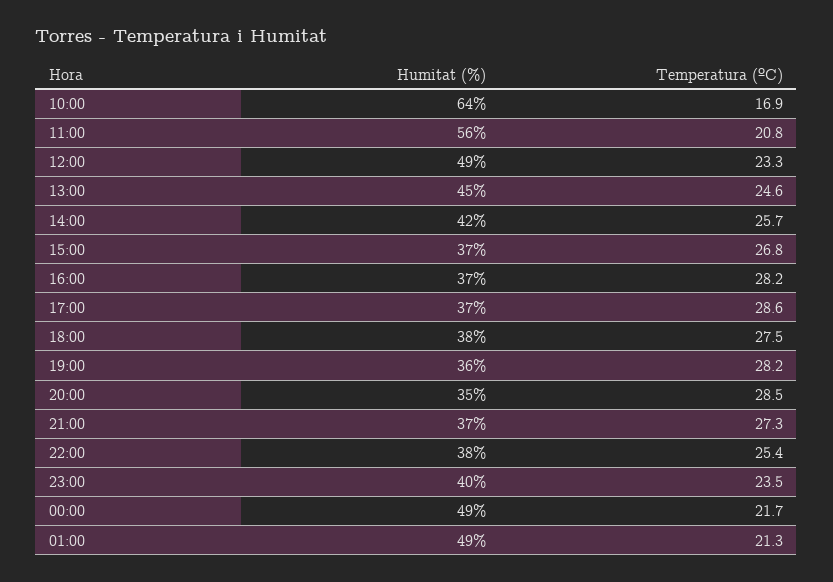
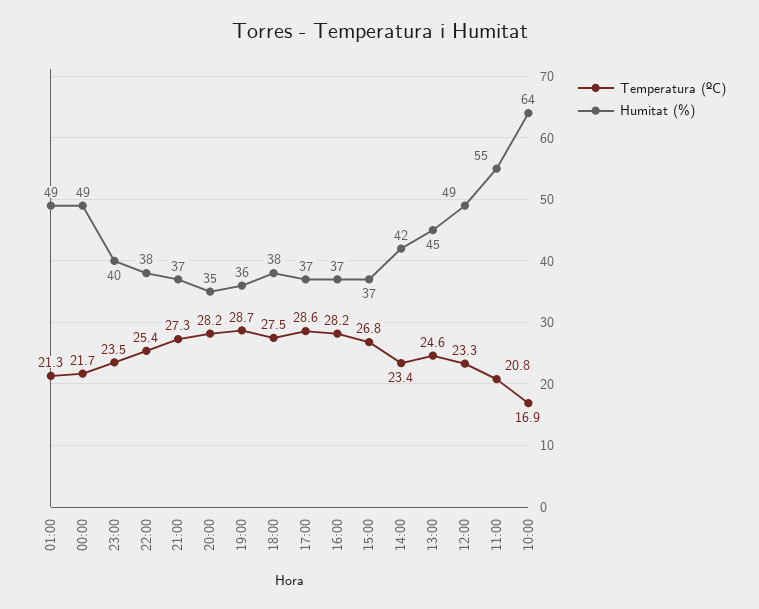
  {
    "Humitat (%)": {
      "10:00": 64,
-     "11:00": 56,
+     "11:00": 55,
      "12:00": 49,
      "13:00": 45,
      "14:00": 42,
      "15:00": 37,
      "16:00": 37,
      "17:00": 37,
      "18:00": 38,
      "19:00": 36,
      "20:00": 35,
      "21:00": 37,
      "22:00": 38,
      "23:00": 40,
      "00:00": 49,
      "01:00": 49
    },
    "Temperatura (ºC)": {
      "10:00": 16.9,
      "11:00": 20.8,
      "12:00": 23.3,
      "13:00": 24.6,
-     "14:00": 25.7,
+     "14:00": 23.4,
      "15:00": 26.8,
      "16:00": 28.2,
      "17:00": 28.6,
      "18:00": 27.5,
-     "19:00": 28.2,
+     "19:00": 28.7,
-     "20:00": 28.5,
+     "20:00": 28.2,
      "21:00": 27.3,
      "22:00": 25.4,
      "23:00": 23.5,
      "00:00": 21.7,
      "01:00": 21.3
    }
  }

